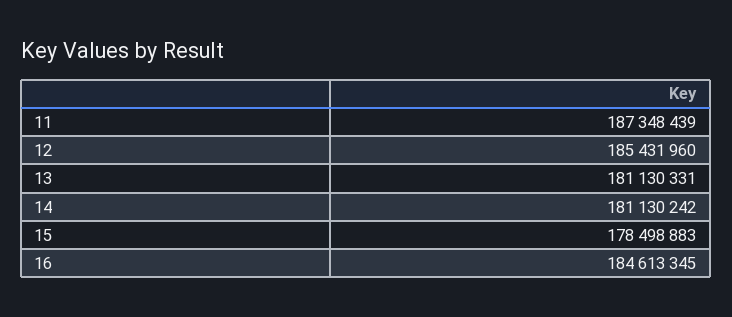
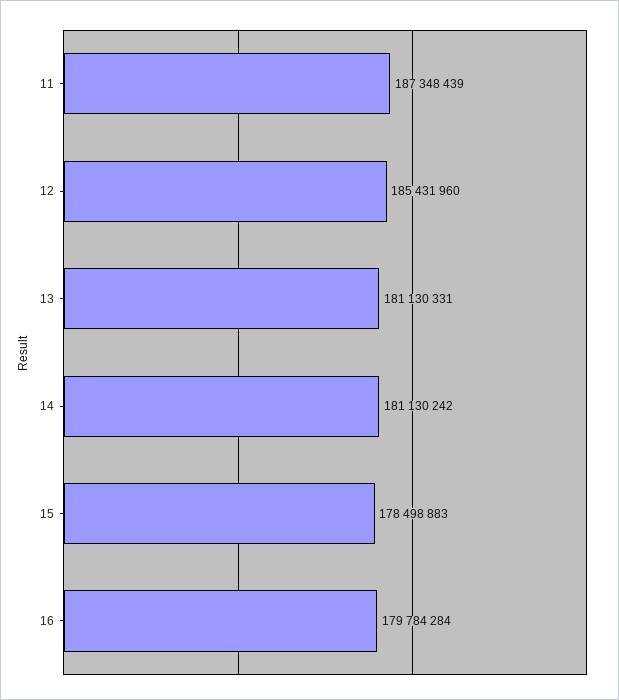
  {
    "11": 187348439,
    "12": 185431960,
    "13": 181130331,
    "14": 181130242,
    "15": 178498883,
-   "16": 184613345
+   "16": 179784284
  }

